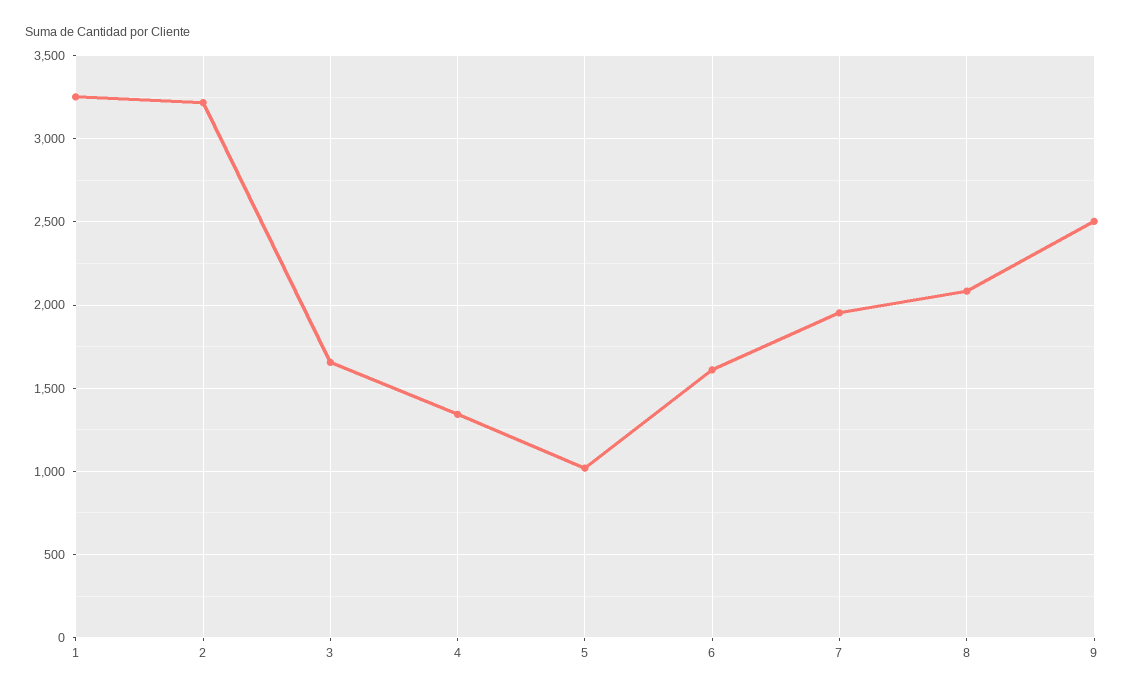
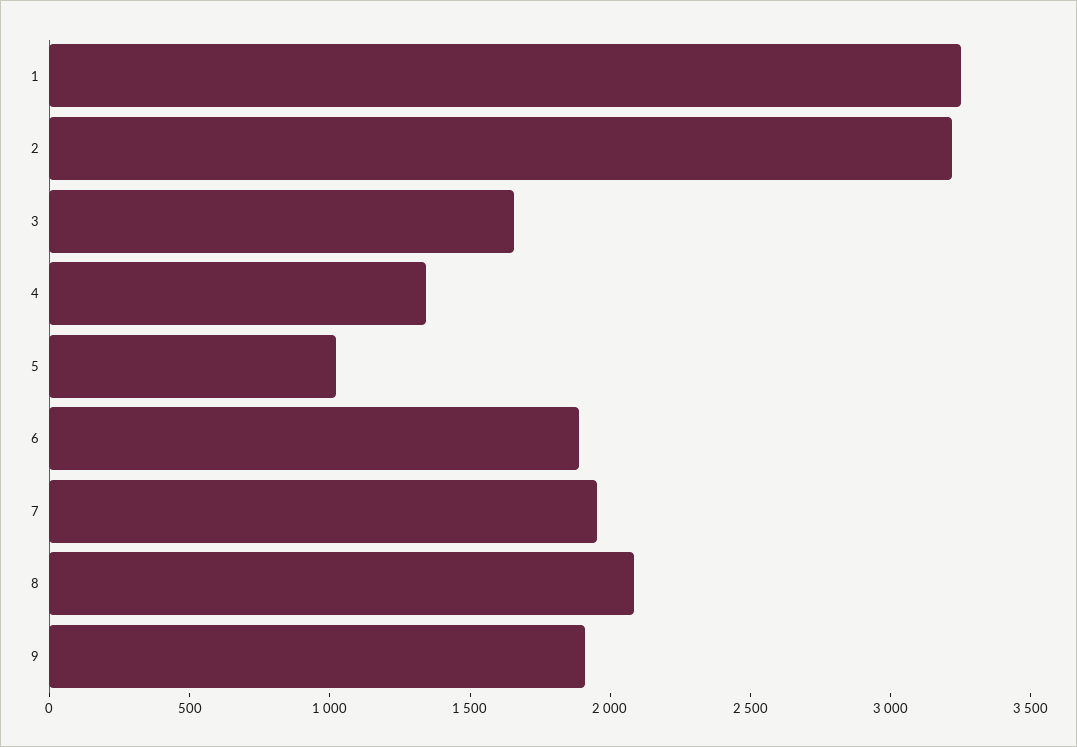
  {
    "1": 3250,
    "2": 3200,
    "3": 1650,
    "4": 1350,
    "5": 1000,
-   "6": 1600,
+   "6": 1900,
    "7": 1950,
    "8": 2100,
-   "9": 2500
+   "9": 1900
  }

